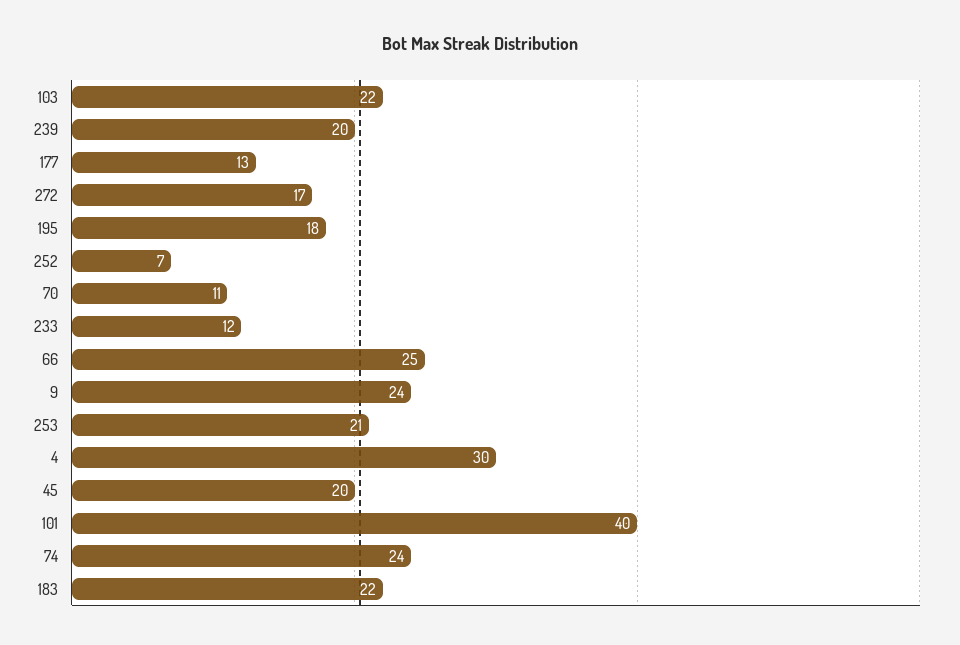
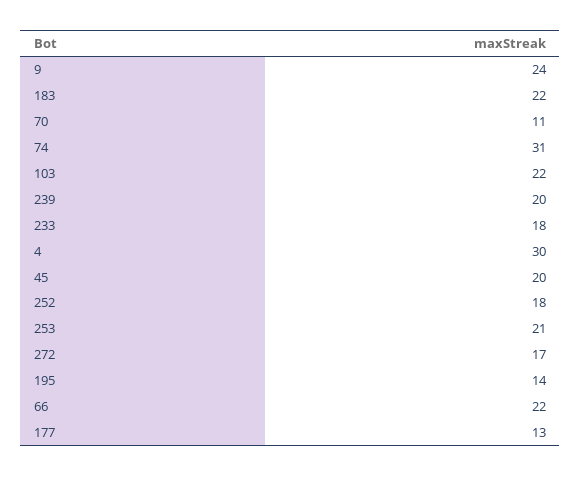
  {
    "103": 22,
    "239": 20,
    "177": 13,
    "272": 17,
-   "195": 18,
+   "195": 14,
-   "252": 7,
+   "252": 18,
    "70": 11,
-   "233": 12,
+   "233": 18,
-   "66": 25,
+   "66": 22,
    "9": 24,
    "253": 21,
    "4": 30,
    "45": 20,
-   "101": 40,
-   "74": 24,
+   "74": 31,
    "183": 22
  }

